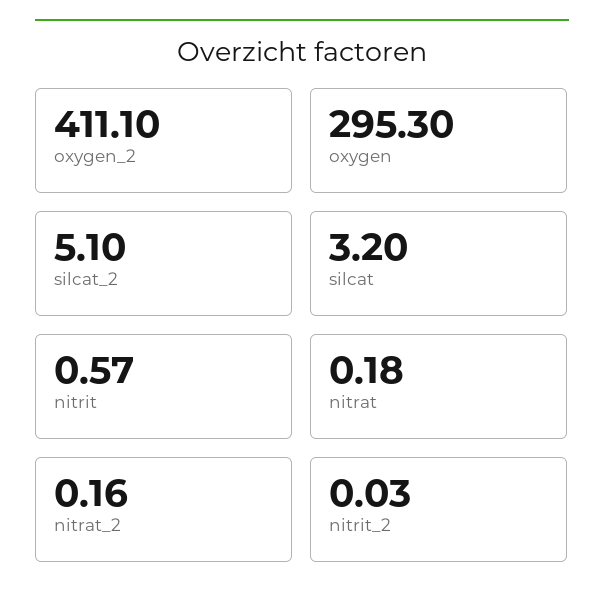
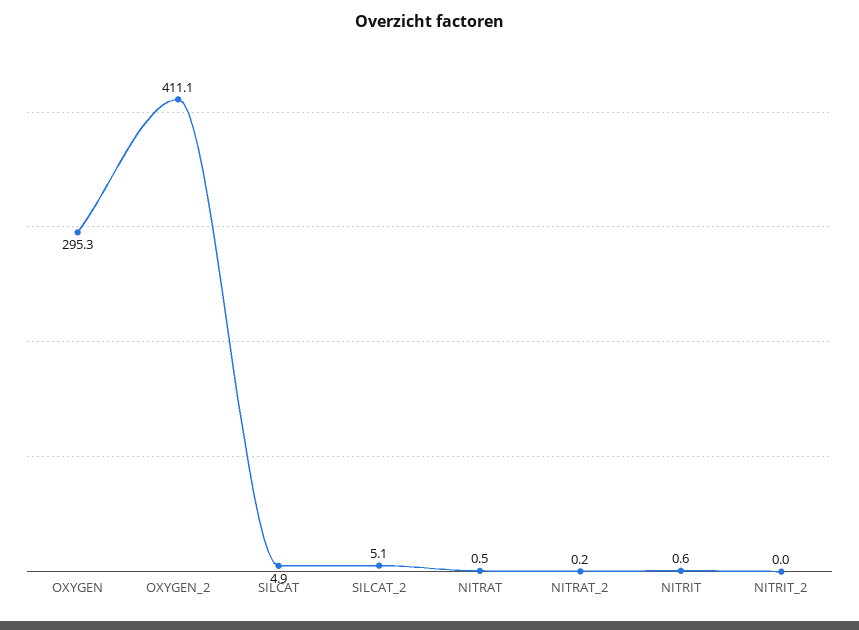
  {
    "oxygen_2": 411.1,
    "oxygen": 295.3,
    "silcat_2": 5.1,
-   "silcat": 3.2,
+   "silcat": 4.9,
    "nitrit": 0.57,
-   "nitrat": 0.18,
+   "nitrat": 0.5,
    "nitrat_2": 0.16,
    "nitrit_2": 0.03
  }

